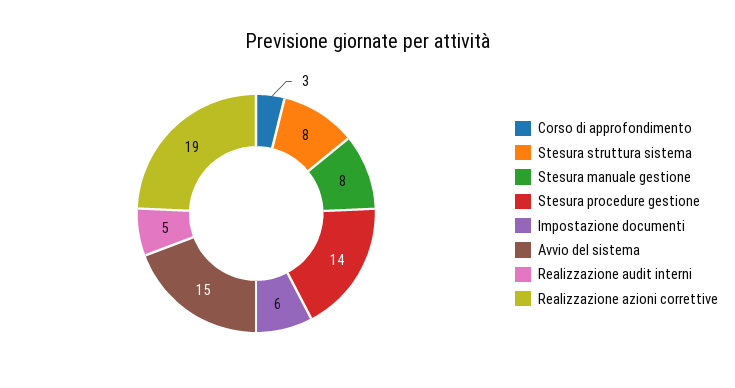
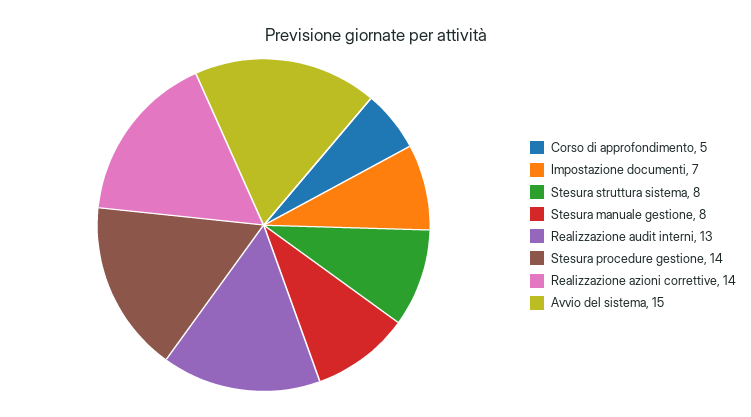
  {
-   "Corso di approfondimento": 3,
+   "Corso di approfondimento": 5,
    "Stesura struttura sistema": 8,
    "Stesura manuale gestione": 8,
    "Stesura procedure gestione": 14,
-   "Impostazione documenti": 6,
+   "Impostazione documenti": 7,
    "Avvio del sistema": 15,
-   "Realizzazione audit interni": 5,
+   "Realizzazione audit interni": 13,
-   "Realizzazione azioni correttive": 19
+   "Realizzazione azioni correttive": 14
  }

